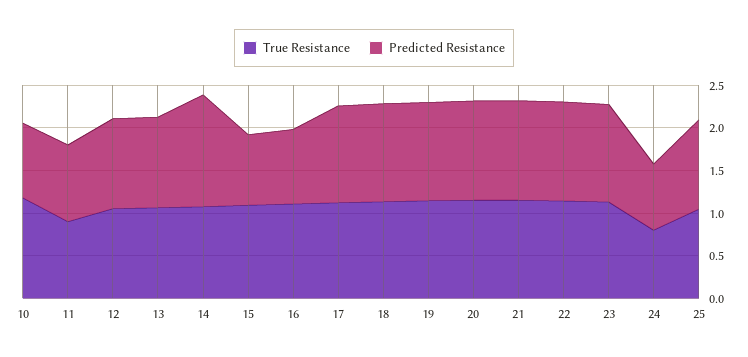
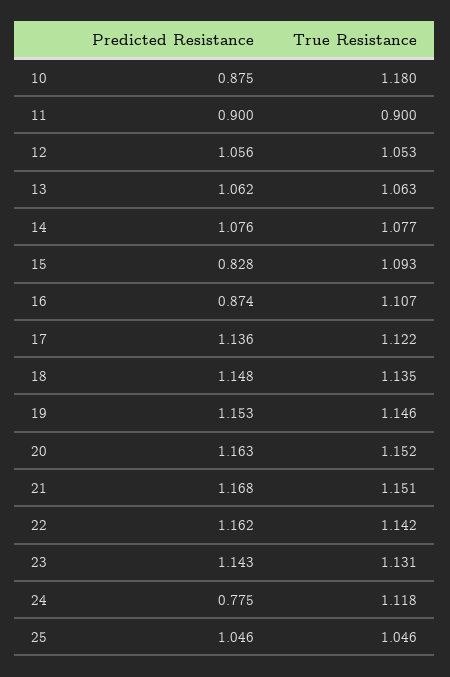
  {
    "True Resistance": {
      "10": 1.18,
      "11": 0.9,
      "12": 1.053,
      "13": 1.063,
      "14": 1.077,
      "15": 1.093,
      "16": 1.107,
      "17": 1.122,
      "18": 1.135,
      "19": 1.146,
      "20": 1.152,
      "21": 1.151,
      "22": 1.142,
      "23": 1.131,
-     "24": 0.8,
+     "24": 1.118,
      "25": 1.046
    },
    "Predicted Resistance": {
      "10": 0.875,
      "11": 0.9,
      "12": 1.056,
      "13": 1.062,
-     "14": 1.3,
+     "14": 1.076,
      "15": 0.828,
      "16": 0.874,
      "17": 1.136,
      "18": 1.148,
      "19": 1.153,
      "20": 1.163,
      "21": 1.168,
      "22": 1.162,
      "23": 1.143,
      "24": 0.775,
      "25": 1.046
    }
  }

